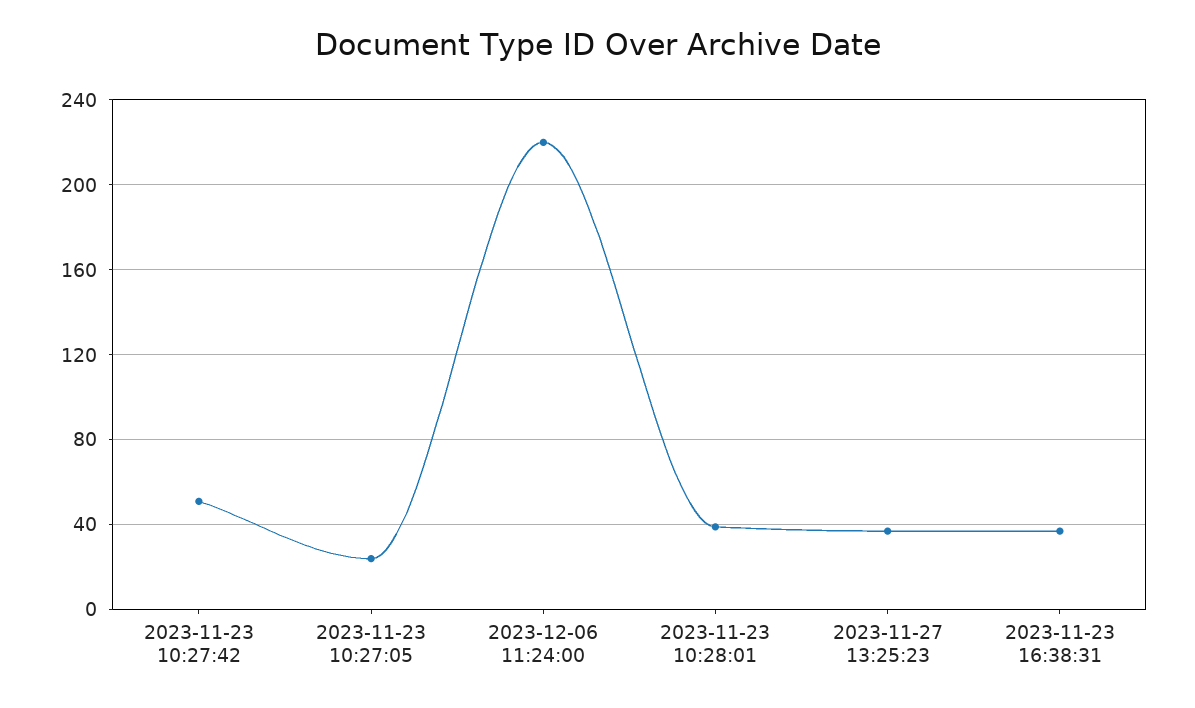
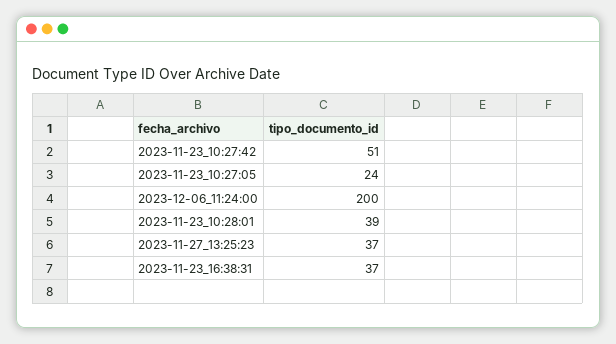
  {
    "2023-11-23 10:27:42": 51,
    "2023-11-23 10:27:05": 24,
-   "2023-12-06 11:24:00": 220,
+   "2023-12-06 11:24:00": 200,
    "2023-11-23 10:28:01": 39,
    "2023-11-27 13:25:23": 37,
    "2023-11-23 16:38:31": 37
  }

